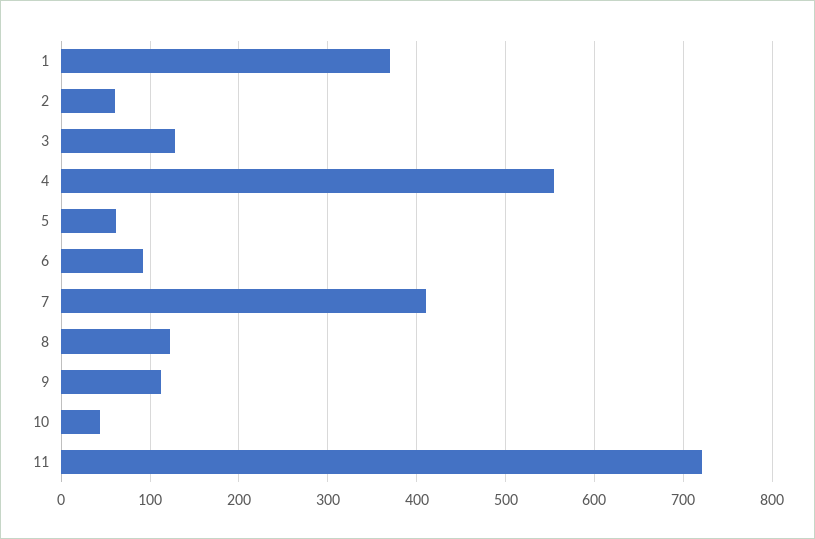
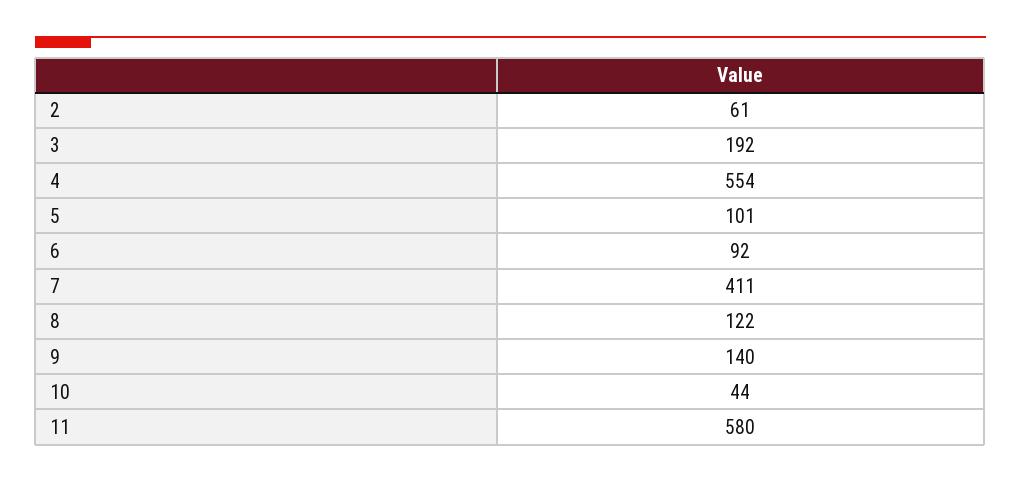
  {
-   "1": 370,
    "2": 61,
-   "3": 130,
+   "3": 192,
    "4": 554,
-   "5": 60,
+   "5": 101,
    "6": 92,
    "7": 411,
    "8": 122,
-   "9": 110,
+   "9": 140,
    "10": 44,
-   "11": 720
+   "11": 580
  }

